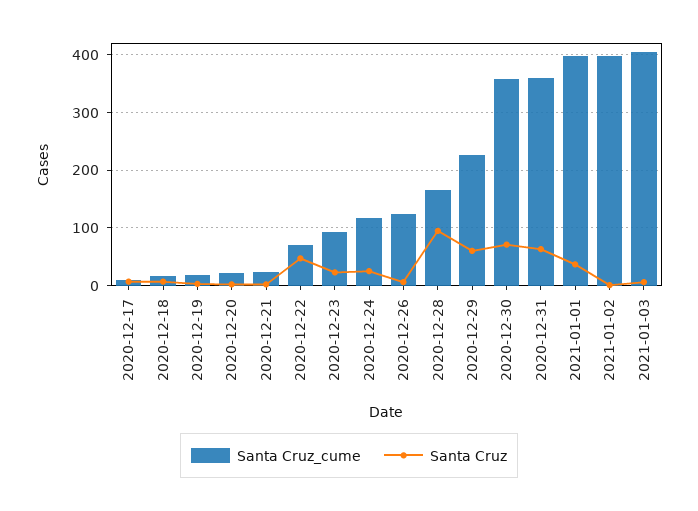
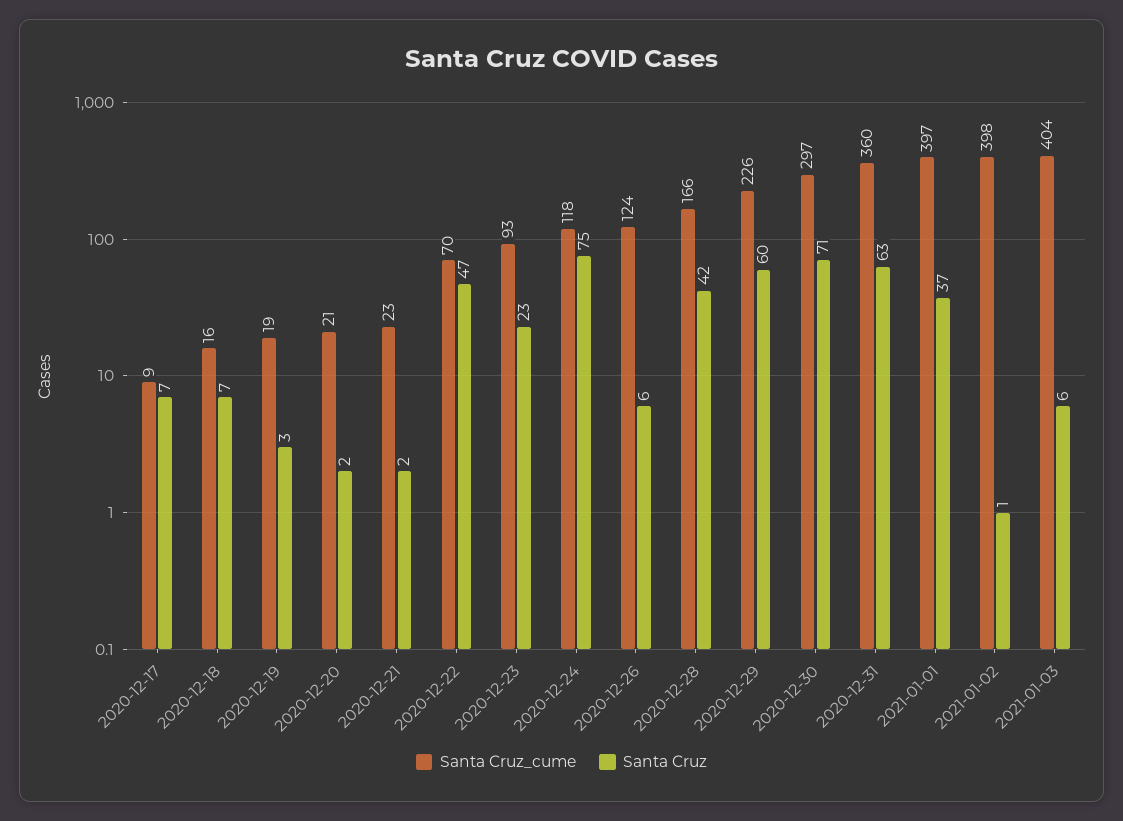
  {
    "Santa Cruz_cume": {
      "2020-12-17": 9,
      "2020-12-18": 16,
      "2020-12-19": 19,
      "2020-12-20": 21,
      "2020-12-21": 23,
      "2020-12-22": 70,
      "2020-12-23": 93,
      "2020-12-24": 118,
      "2020-12-26": 124,
      "2020-12-28": 166,
      "2020-12-29": 226,
-     "2020-12-30": 360,
+     "2020-12-30": 297,
      "2020-12-31": 360,
      "2021-01-01": 397,
      "2021-01-02": 398,
      "2021-01-03": 404
    },
    "Santa Cruz": {
      "2020-12-17": 7,
      "2020-12-18": 7,
      "2020-12-19": 3,
      "2020-12-20": 2,
      "2020-12-21": 2,
      "2020-12-22": 47,
      "2020-12-23": 23,
-     "2020-12-24": 20,
+     "2020-12-24": 75,
      "2020-12-26": 6,
-     "2020-12-28": 100,
+     "2020-12-28": 42,
      "2020-12-29": 60,
      "2020-12-30": 71,
      "2020-12-31": 63,
      "2021-01-01": 37,
      "2021-01-02": 1,
      "2021-01-03": 6
    }
  }

